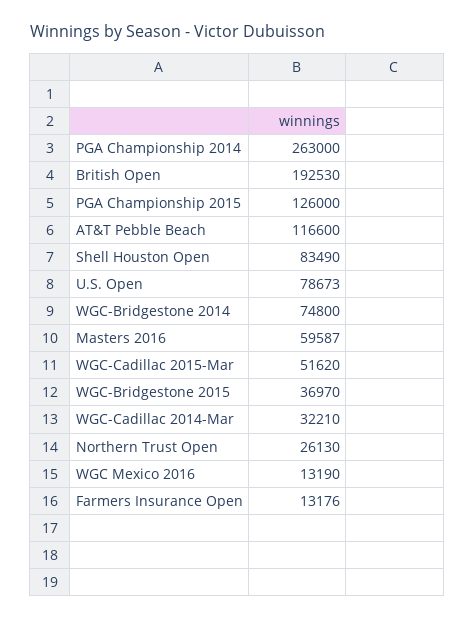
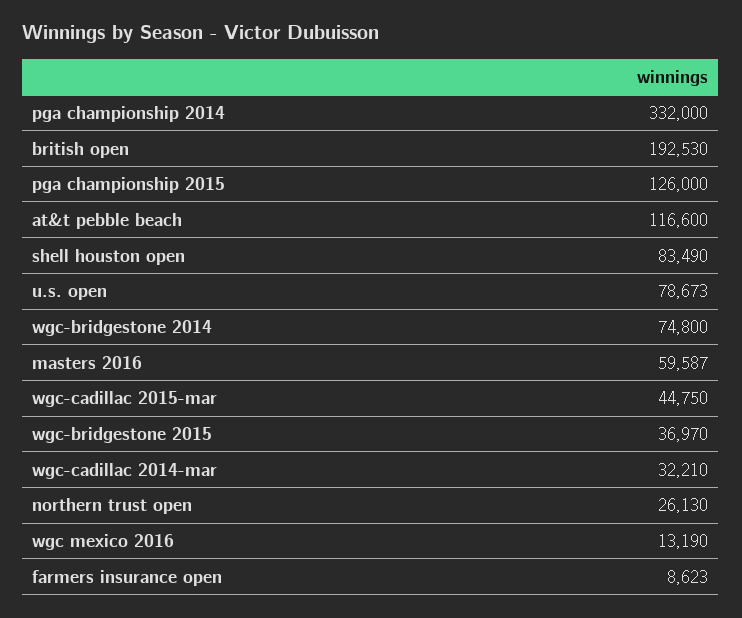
  {
-   "PGA Championship 2014": 263000,
+   "PGA Championship 2014": 332000,
    "British Open": 192530,
    "PGA Championship 2015": 126000,
    "AT&T Pebble Beach": 116600,
    "Shell Houston Open": 83490,
    "U.S. Open": 78673,
    "WGC-Bridgestone 2014": 74800,
    "Masters 2016": 59587,
-   "WGC-Cadillac 2015-Mar": 51620,
+   "WGC-Cadillac 2015-Mar": 44750,
    "WGC-Bridgestone 2015": 36970,
    "WGC-Cadillac 2014-Mar": 32210,
    "Northern Trust Open": 26130,
    "WGC Mexico 2016": 13190,
-   "Farmers Insurance Open": 13176
+   "Farmers Insurance Open": 8623
  }

